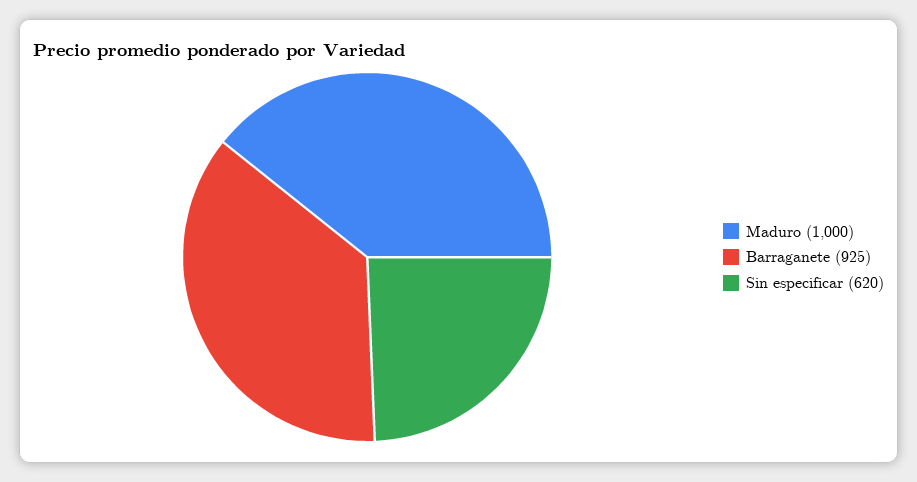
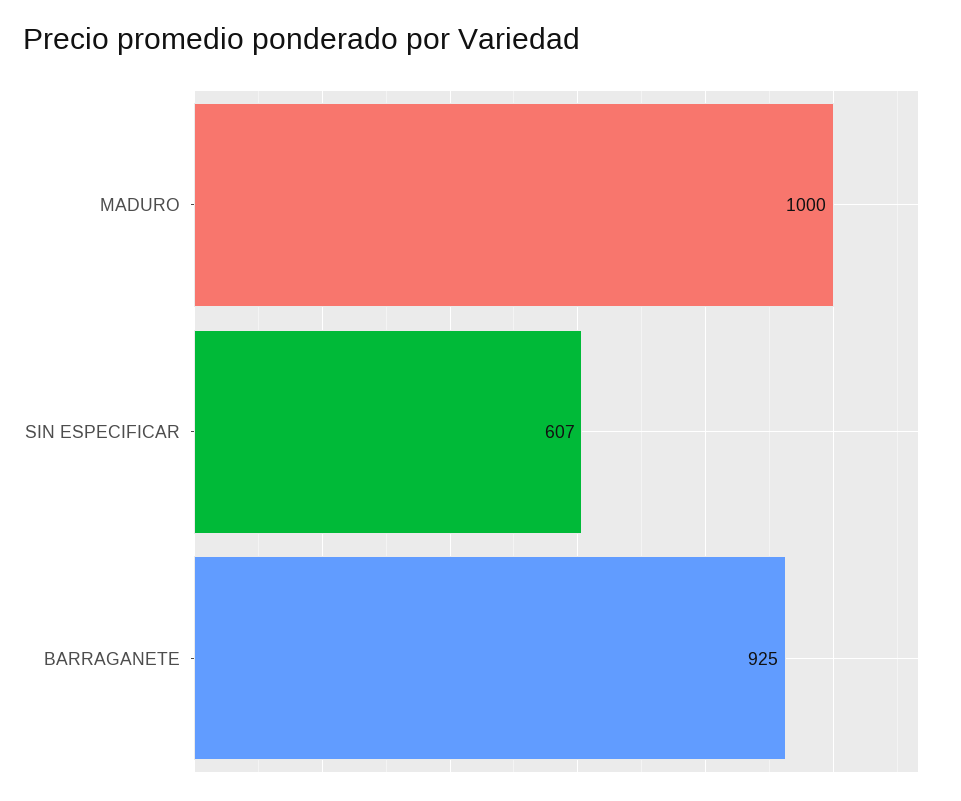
  {
    "Maduro": 1000,
    "Barraganete": 925,
-   "Sin especificar": 620
+   "Sin especificar": 607
  }

